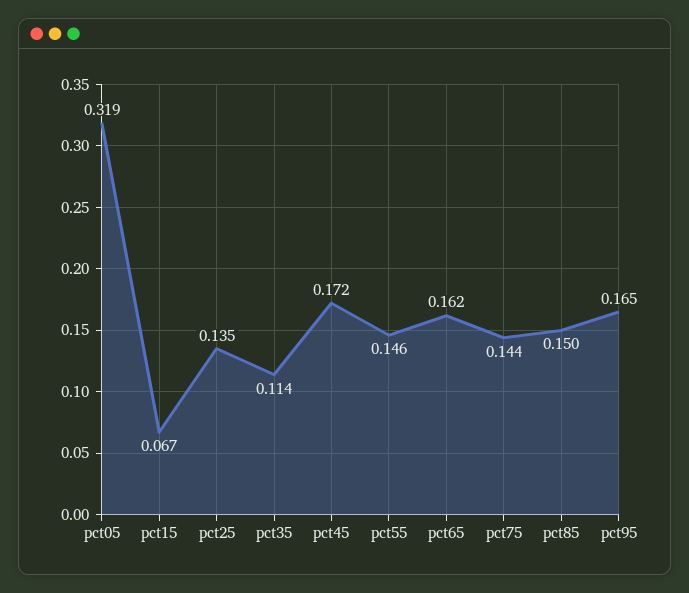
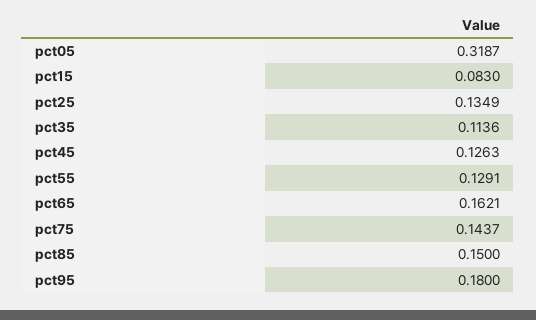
  {
    "pct05": 0.3187,
-   "pct15": 0.067,
+   "pct15": 0.083,
    "pct25": 0.1349,
    "pct35": 0.1136,
-   "pct45": 0.172,
+   "pct45": 0.1263,
-   "pct55": 0.146,
+   "pct55": 0.1291,
    "pct65": 0.1621,
    "pct75": 0.1437,
    "pct85": 0.15,
-   "pct95": 0.165
+   "pct95": 0.18
  }

